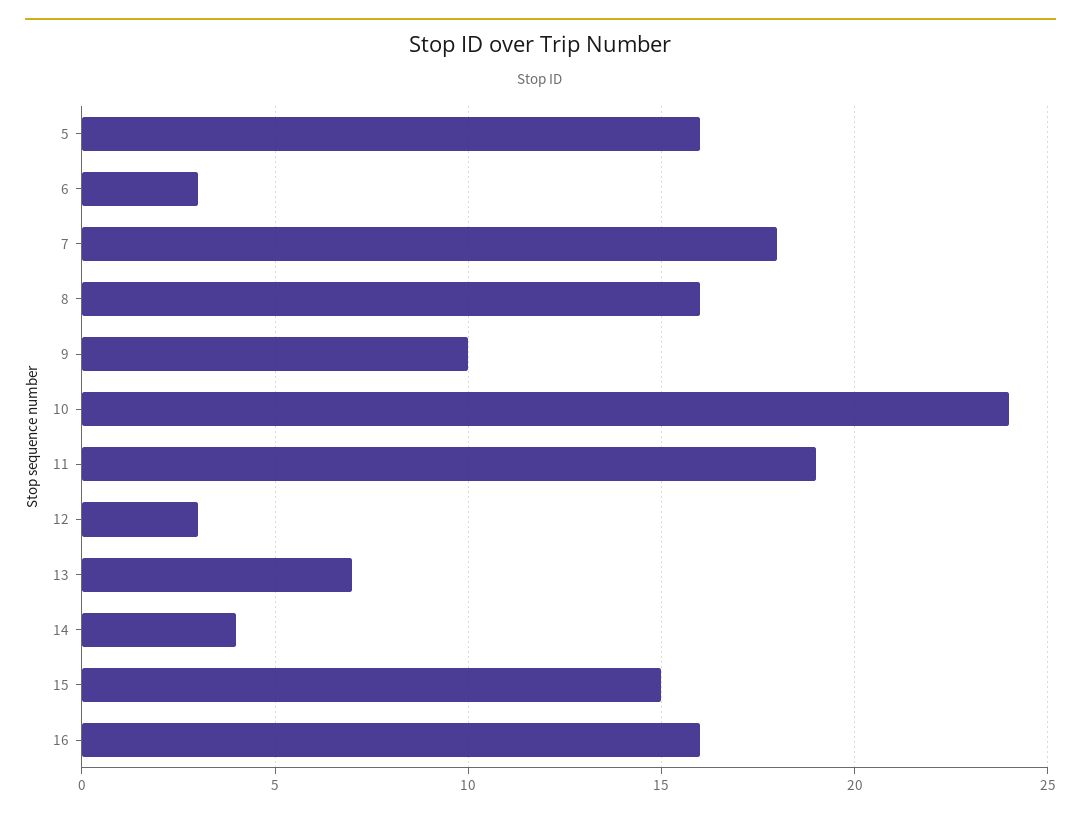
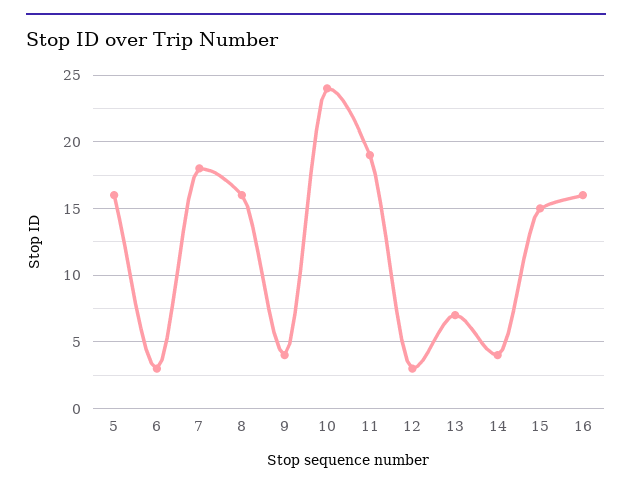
  {
    "5": 16,
    "6": 3,
    "7": 18,
    "8": 16,
-   "9": 10,
+   "9": 4,
    "10": 24,
    "11": 19,
    "12": 3,
    "13": 7,
    "14": 4,
    "15": 15,
    "16": 16
  }

